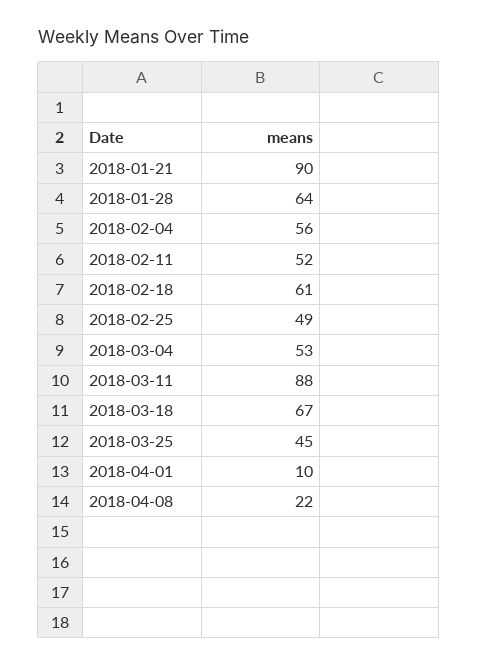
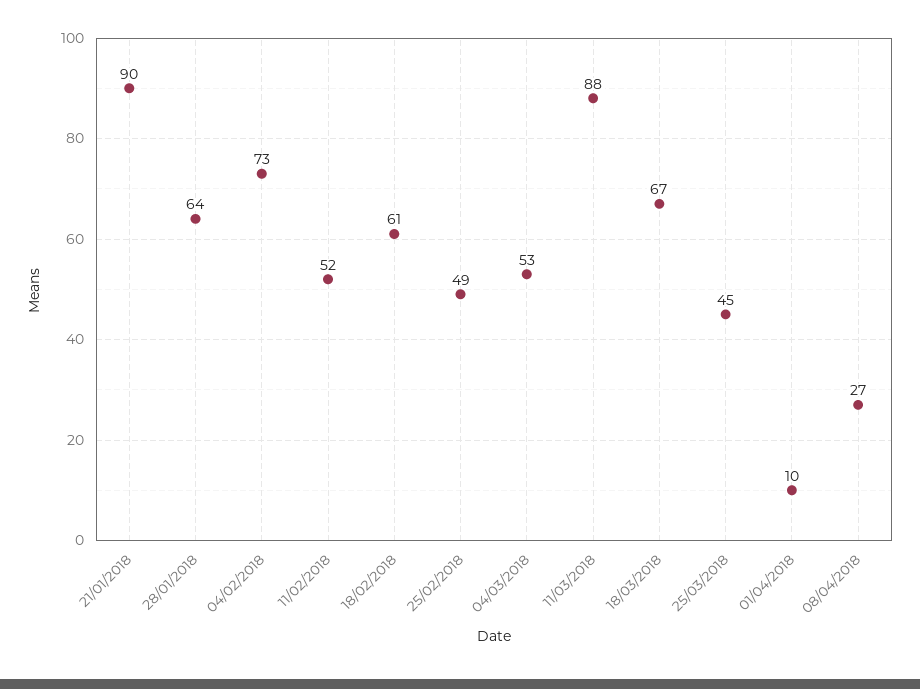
  {
    "2018-01-21": 90,
    "2018-01-28": 64,
-   "2018-02-04": 56,
+   "2018-02-04": 73,
    "2018-02-11": 52,
    "2018-02-18": 61,
    "2018-02-25": 49,
    "2018-03-04": 53,
    "2018-03-11": 88,
    "2018-03-18": 67,
    "2018-03-25": 45,
    "2018-04-01": 10,
-   "2018-04-08": 22
+   "2018-04-08": 27
  }

